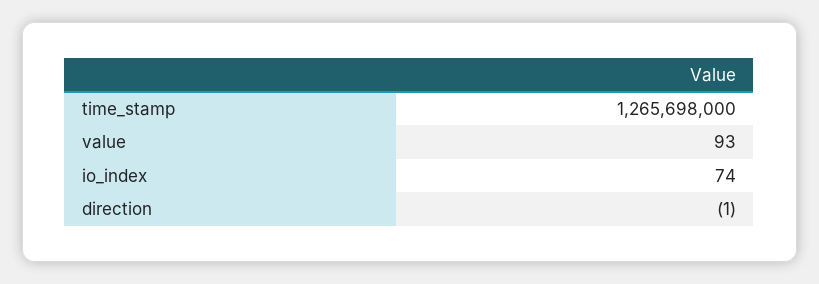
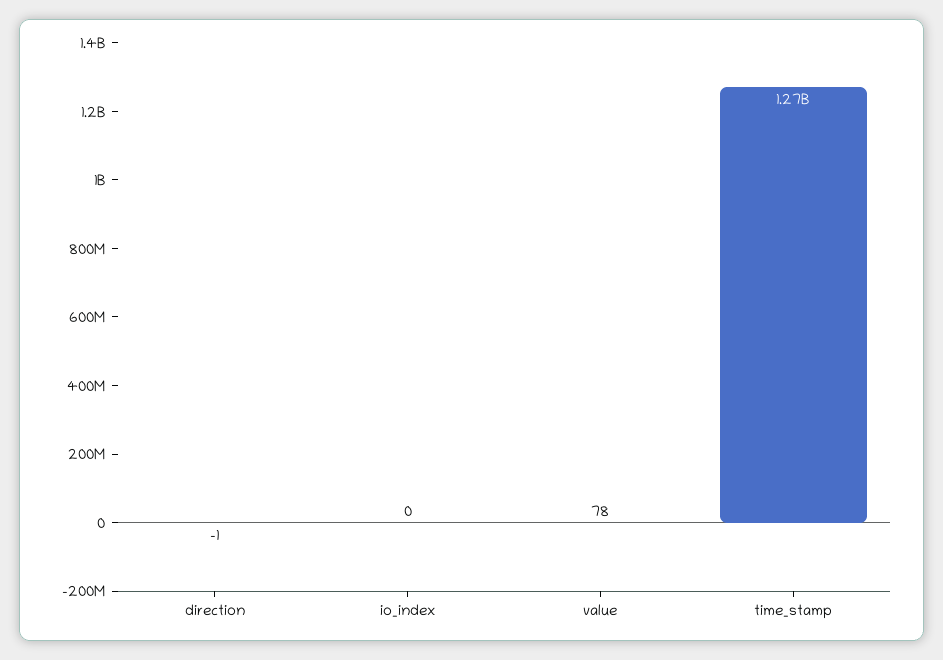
  {
    "time_stamp": 1265698000,
-   "value": 93,
+   "value": 78,
-   "io_index": 74,
+   "io_index": 0,
    "direction": -1
  }

